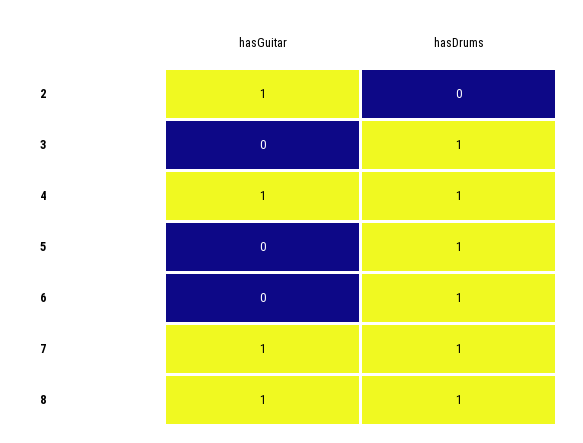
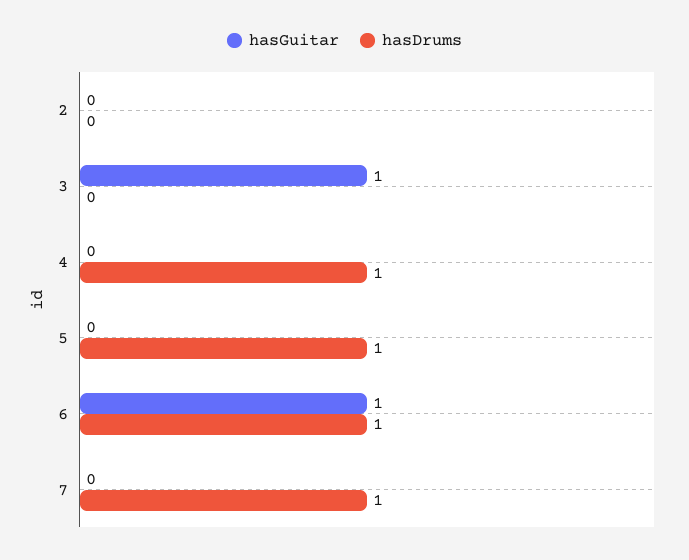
  {
    "hasGuitar": {
-     "2": 1,
+     "2": 0,
-     "3": 0,
+     "3": 1,
-     "4": 1,
+     "4": 0,
      "5": 0,
-     "6": 0,
+     "6": 1,
-     "7": 1,
+     "7": 0
-     "8": 1
    },
    "hasDrums": {
      "2": 0,
-     "3": 1,
+     "3": 0,
      "4": 1,
      "5": 1,
      "6": 1,
-     "7": 1,
+     "7": 1
-     "8": 1
    }
  }

